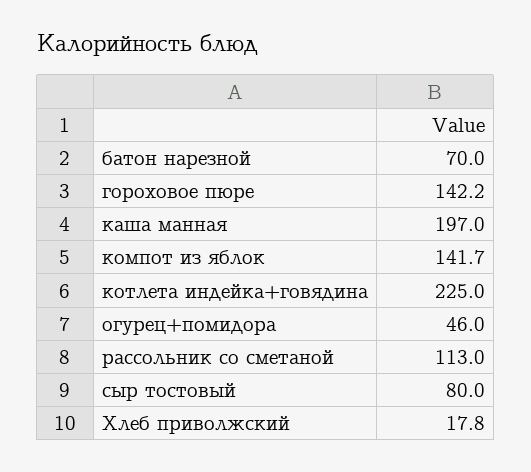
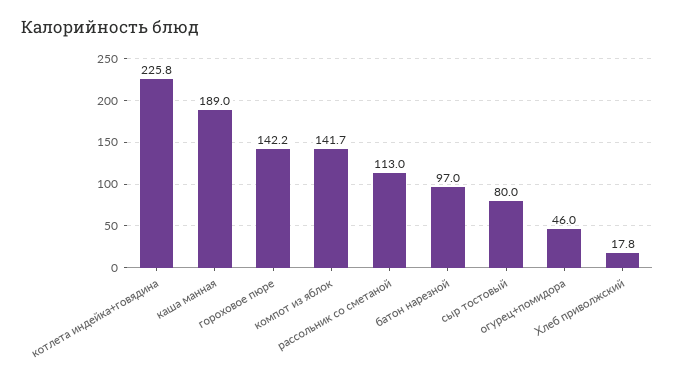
  {
-   "батон нарезной": 70,
+   "батон нарезной": 97,
    "гороховое пюре": 142.2,
-   "каша манная": 197,
+   "каша манная": 189,
    "компот из яблок": 141.7,
-   "котлета индейка+говядина": 225,
+   "котлета индейка+говядина": 225.8,
    "огурец+помидора": 46,
    "рассольник со сметаной": 113,
    "сыр тостовый": 80,
    "Хлеб приволжский": 17.8
  }

